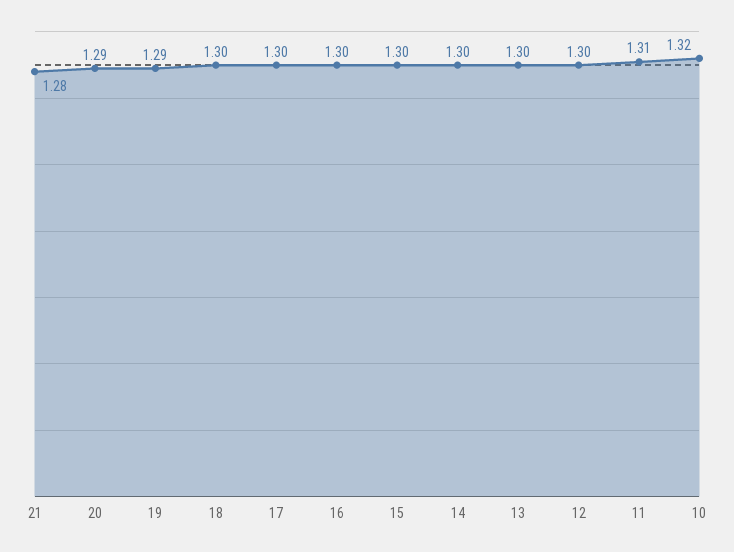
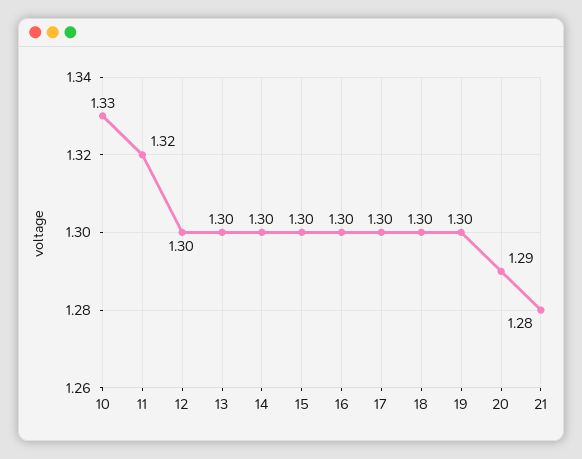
  {
    "21": 1.28,
    "20": 1.29,
-   "19": 1.29,
+   "19": 1.3,
    "18": 1.3,
    "17": 1.3,
    "16": 1.3,
    "15": 1.3,
    "14": 1.3,
    "13": 1.3,
    "12": 1.3,
-   "11": 1.31,
+   "11": 1.32,
-   "10": 1.32
+   "10": 1.33
  }

